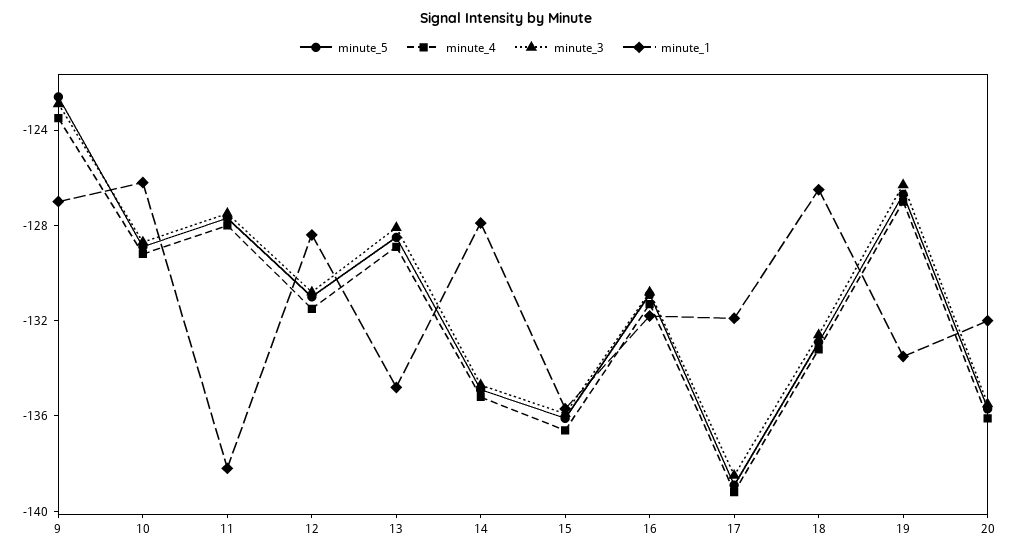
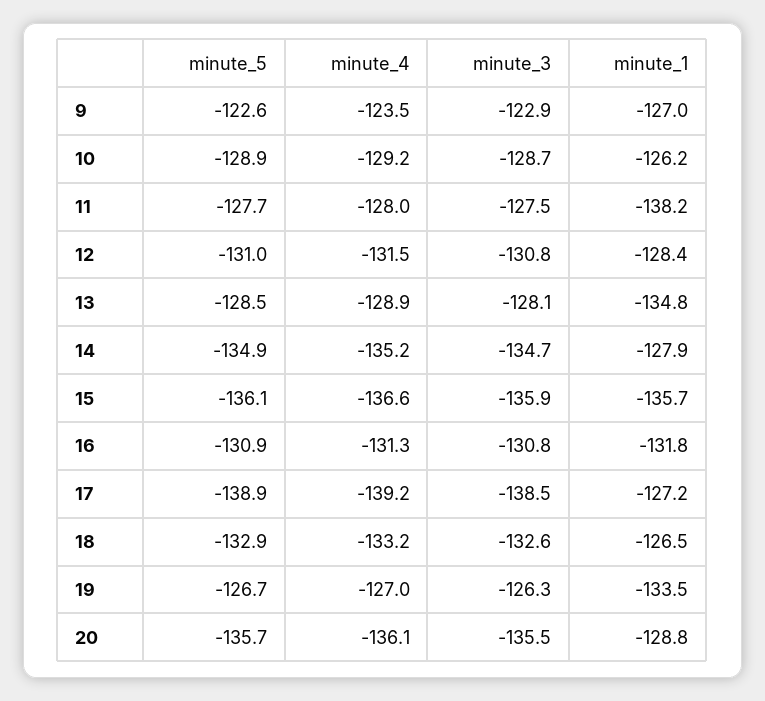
  {
    "minute_5": {
      "9": -122.6,
      "10": -128.9,
      "11": -127.7,
      "12": -131,
      "13": -128.5,
      "14": -134.9,
      "15": -136.1,
      "16": -130.9,
      "17": -138.9,
      "18": -132.9,
      "19": -126.7,
      "20": -135.7
    },
    "minute_4": {
      "9": -123.5,
      "10": -129.2,
      "11": -128,
      "12": -131.5,
      "13": -128.9,
      "14": -135.2,
      "15": -136.6,
      "16": -131.3,
      "17": -139.2,
      "18": -133.2,
      "19": -127,
      "20": -136.1
    },
    "minute_3": {
      "9": -122.9,
      "10": -128.7,
      "11": -127.5,
      "12": -130.8,
      "13": -128.1,
      "14": -134.7,
      "15": -135.9,
      "16": -130.8,
      "17": -138.5,
      "18": -132.6,
      "19": -126.3,
      "20": -135.5
    },
    "minute_1": {
      "9": -127,
      "10": -126.2,
      "11": -138.2,
      "12": -128.4,
      "13": -134.8,
      "14": -127.9,
      "15": -135.7,
      "16": -131.8,
-     "17": -132,
+     "17": -127.2,
      "18": -126.5,
      "19": -133.5,
-     "20": -132
+     "20": -128.8
    }
  }

